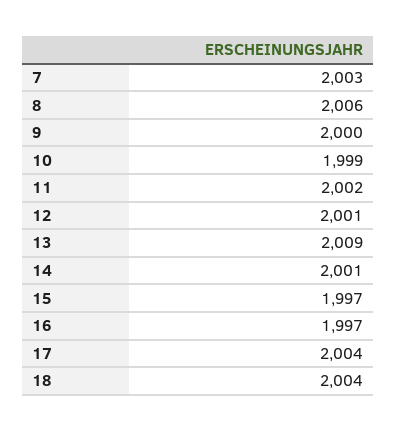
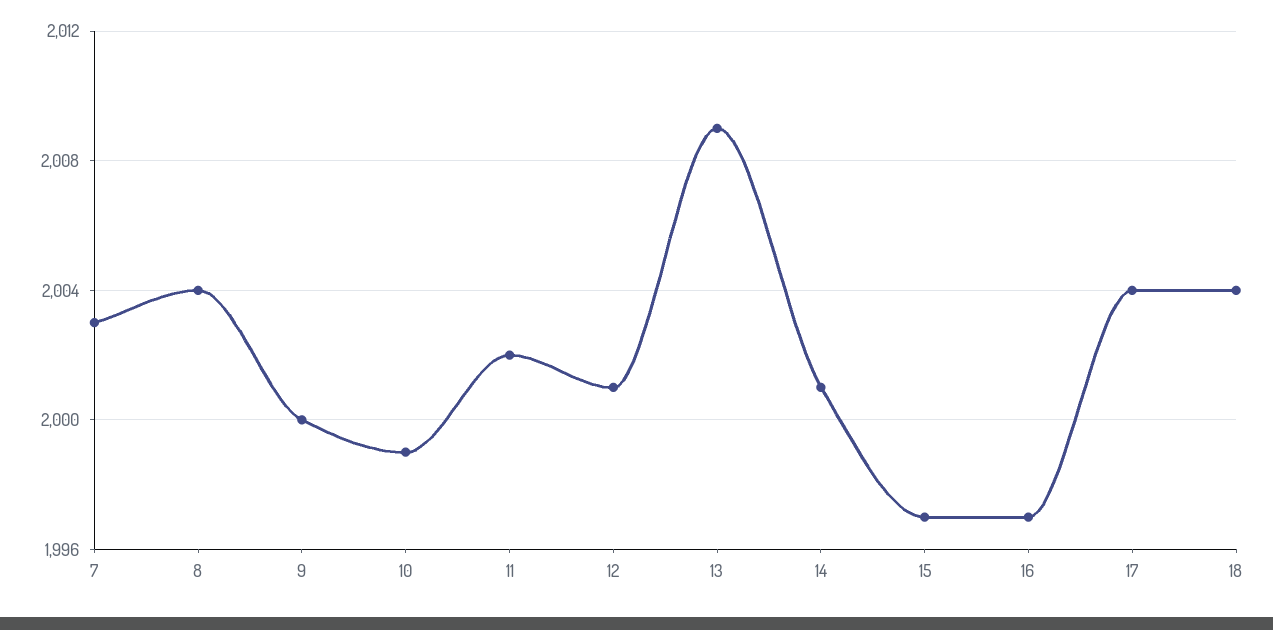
  {
    "7": 2003,
-   "8": 2006,
+   "8": 2004,
    "9": 2000,
    "10": 1999,
    "11": 2002,
    "12": 2001,
    "13": 2009,
    "14": 2001,
    "15": 1997,
    "16": 1997,
    "17": 2004,
    "18": 2004
  }

